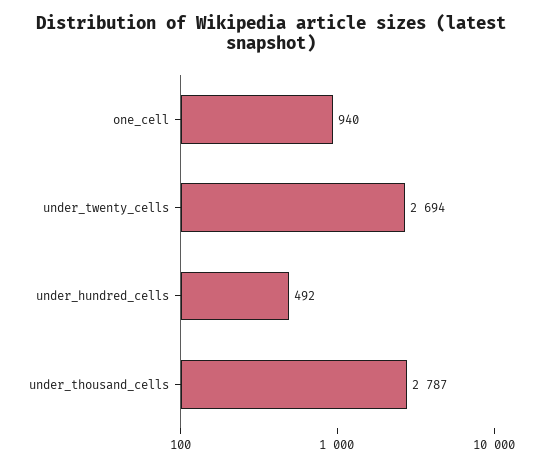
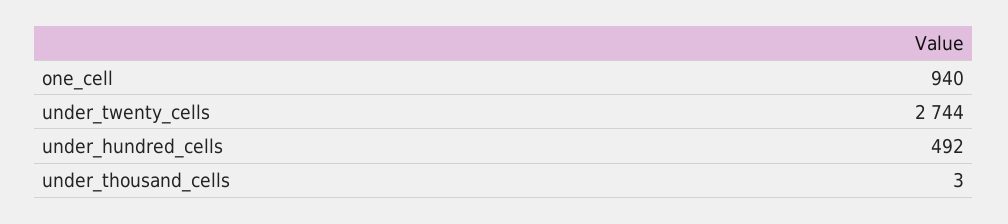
  {
    "one_cell": 940,
-   "under_twenty_cells": 2694,
+   "under_twenty_cells": 2744,
    "under_hundred_cells": 492,
-   "under_thousand_cells": 2787
+   "under_thousand_cells": 3
  }

